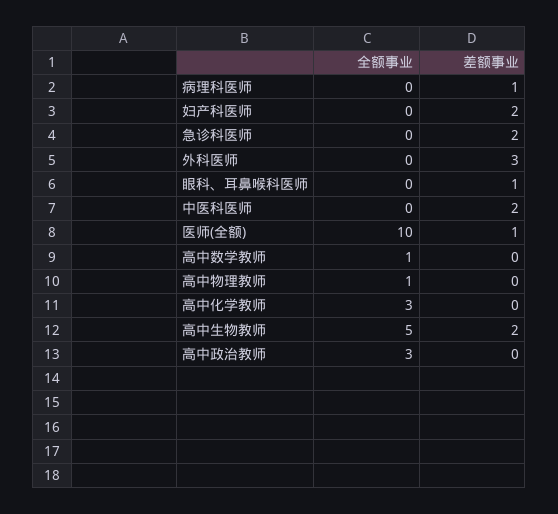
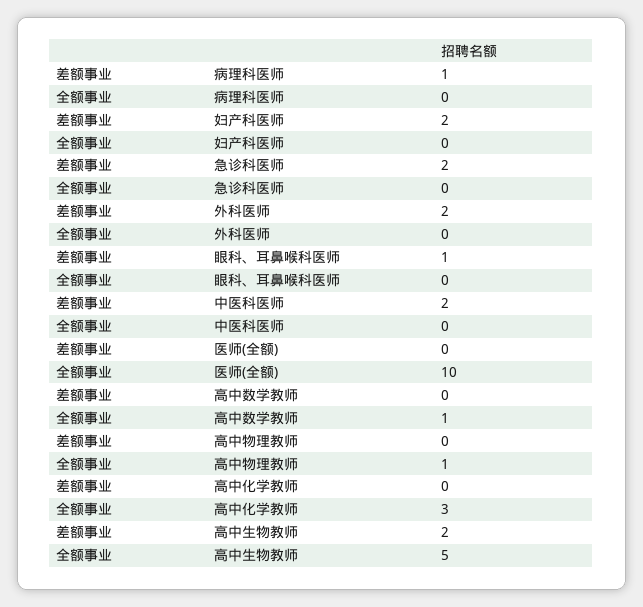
  {
    "全额事业": {
      "病理科医师": 0,
      "妇产科医师": 0,
      "急诊科医师": 0,
      "外科医师": 0,
      "眼科、耳鼻喉科医师": 0,
      "中医科医师": 0,
      "医师(全额)": 10,
      "高中数学教师": 1,
      "高中物理教师": 1,
      "高中化学教师": 3,
-     "高中生物教师": 5,
+     "高中生物教师": 5
-     "高中政治教师": 3
    },
    "差额事业": {
      "病理科医师": 1,
      "妇产科医师": 2,
      "急诊科医师": 2,
-     "外科医师": 3,
+     "外科医师": 2,
      "眼科、耳鼻喉科医师": 1,
      "中医科医师": 2,
-     "医师(全额)": 1,
+     "医师(全额)": 0,
      "高中数学教师": 0,
      "高中物理教师": 0,
      "高中化学教师": 0,
-     "高中生物教师": 2,
+     "高中生物教师": 2
-     "高中政治教师": 0
    }
  }

